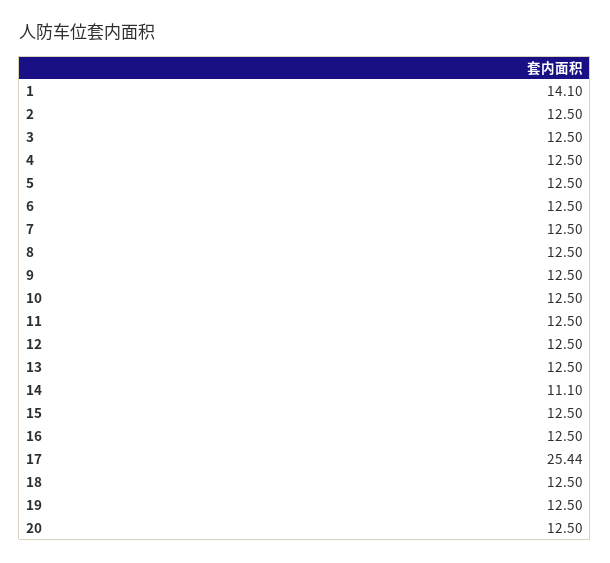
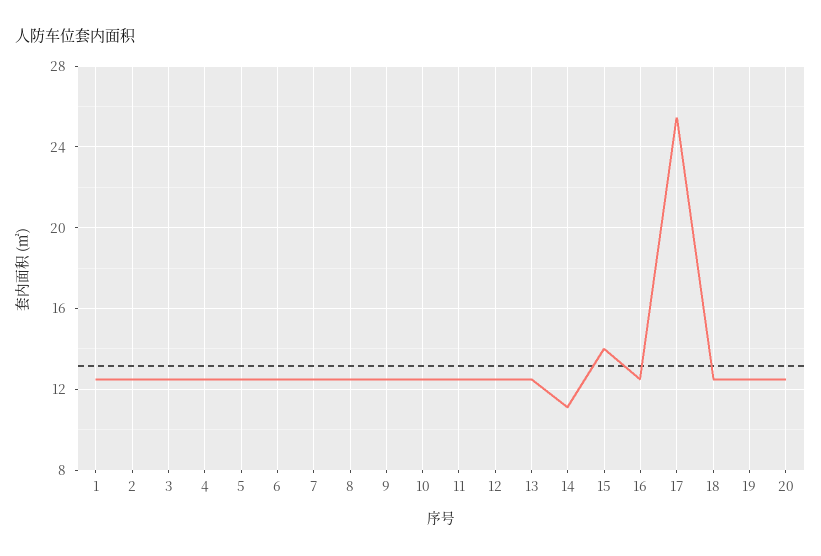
  {
-   "1": 14.1,
+   "1": 12.5,
    "2": 12.5,
    "3": 12.5,
    "4": 12.5,
    "5": 12.5,
    "6": 12.5,
    "7": 12.5,
    "8": 12.5,
    "9": 12.5,
    "10": 12.5,
    "11": 12.5,
    "12": 12.5,
    "13": 12.5,
    "14": 11.1,
-   "15": 12.5,
+   "15": 14,
    "16": 12.5,
    "17": 25.44,
    "18": 12.5,
    "19": 12.5,
    "20": 12.5
  }

